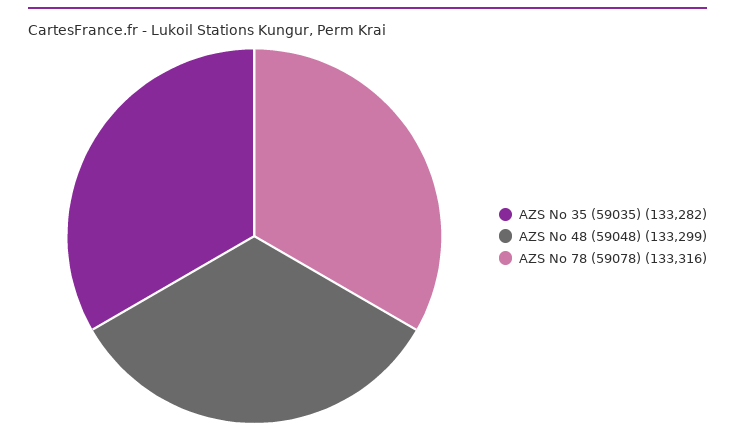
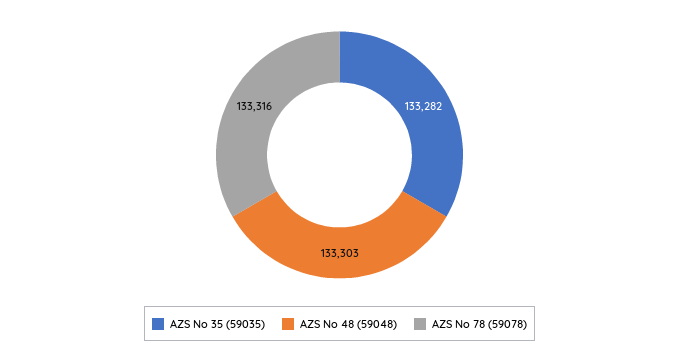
  {
    "AZS No 35 (59035)": 133282,
-   "AZS No 48 (59048)": 133299,
+   "AZS No 48 (59048)": 133303,
    "AZS No 78 (59078)": 133316
  }

